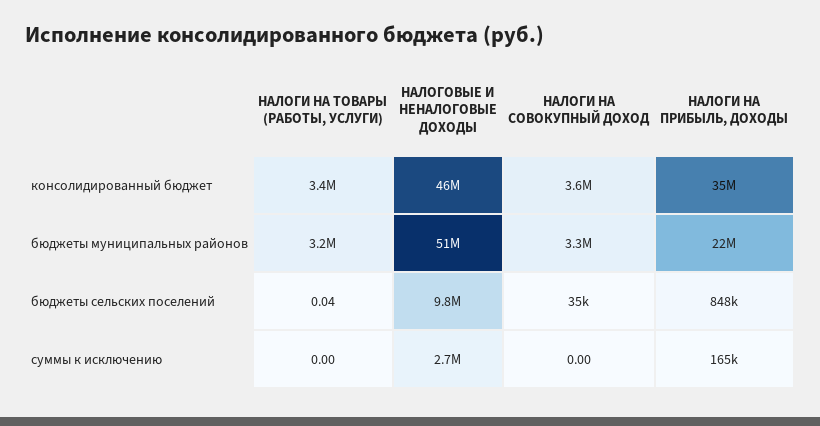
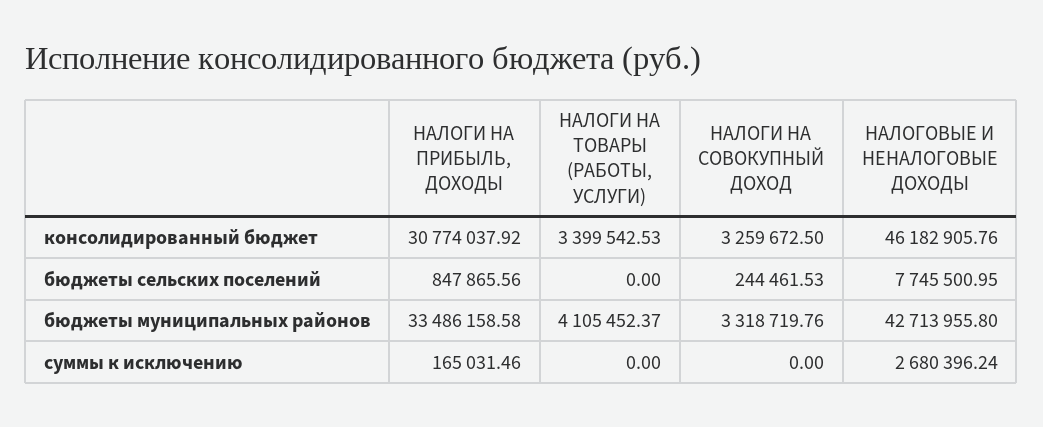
  {
    "НАЛОГИ НА ТОВАРЫ (РАБОТЫ, УСЛУГИ)": {
      "консолидированный бюджет": 3399542.53,
-     "бюджеты муниципальных районов": 3200000,
+     "бюджеты муниципальных районов": 4105452.37,
-     "бюджеты сельских поселений": 0.04,
+     "бюджеты сельских поселений": 0,
      "суммы к исключению": 0
    },
    "НАЛОГОВЫЕ И НЕНАЛОГОВЫЕ ДОХОДЫ": {
      "консолидированный бюджет": 46182905.76,
-     "бюджеты муниципальных районов": 51000000,
+     "бюджеты муниципальных районов": 42713955.8,
-     "бюджеты сельских поселений": 9800000,
+     "бюджеты сельских поселений": 7745500.95,
      "суммы к исключению": 2680396.24
    },
    "НАЛОГИ НА СОВОКУПНЫЙ ДОХОД": {
-     "консолидированный бюджет": 3600000,
+     "консолидированный бюджет": 3259672.5,
      "бюджеты муниципальных районов": 3318719.76,
-     "бюджеты сельских поселений": 35000,
+     "бюджеты сельских поселений": 244461.53,
      "суммы к исключению": 0
    },
    "НАЛОГИ НА ПРИБЫЛЬ, ДОХОДЫ": {
-     "консолидированный бюджет": 35000000,
+     "консолидированный бюджет": 30774037.92,
-     "бюджеты муниципальных районов": 22000000,
+     "бюджеты муниципальных районов": 33486158.58,
      "бюджеты сельских поселений": 847865.56,
      "суммы к исключению": 165031.46
    }
  }

